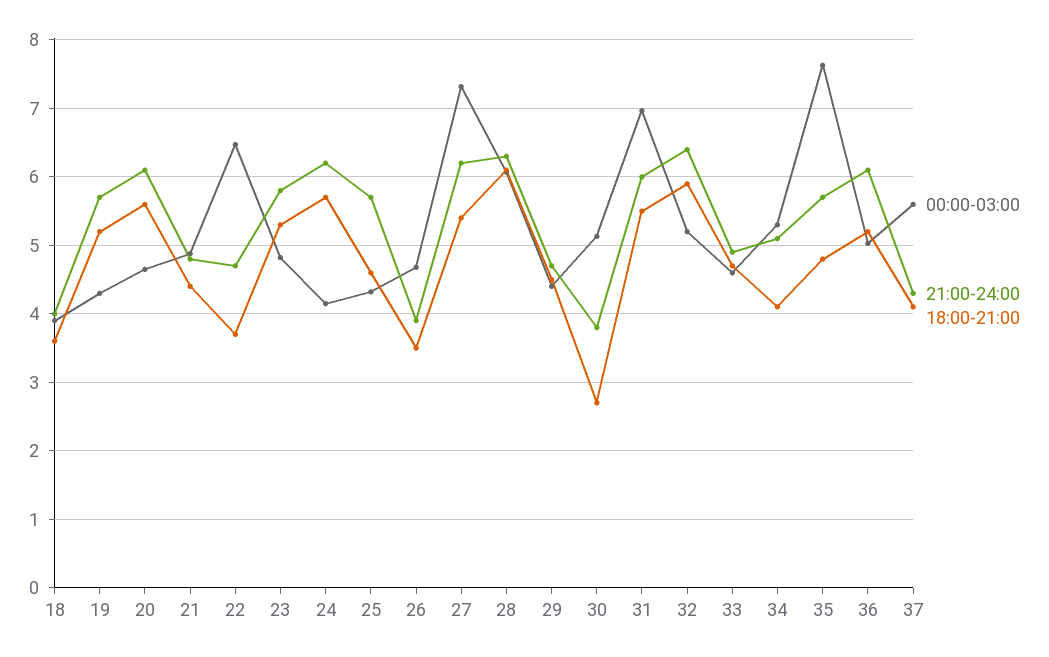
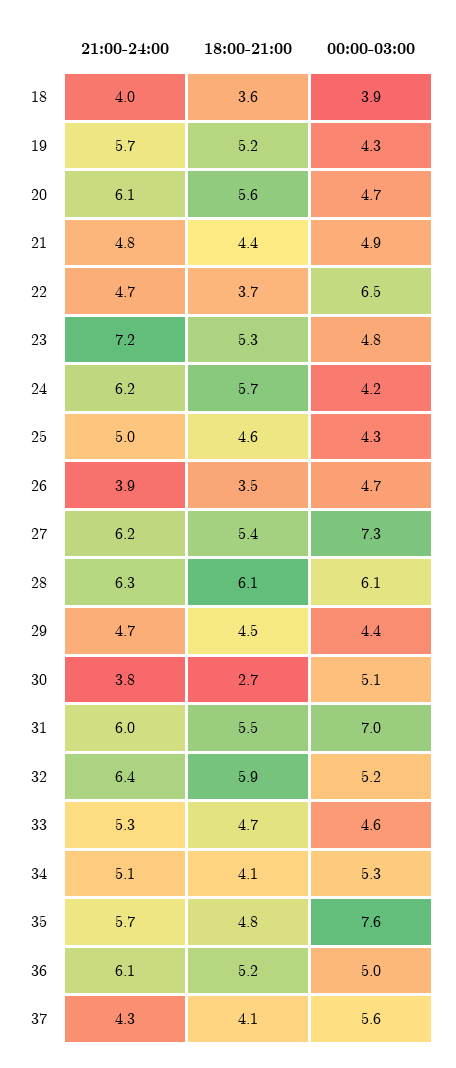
  {
    "00:00-03:00": {
      "18": 3.9,
      "19": 4.3,
      "20": 4.7,
      "21": 4.9,
      "22": 6.5,
      "23": 4.8,
      "24": 4.2,
      "25": 4.3,
      "26": 4.7,
      "27": 7.3,
      "28": 6.1,
      "29": 4.4,
      "30": 5.1,
      "31": 7,
      "32": 5.2,
      "33": 4.6,
      "34": 5.3,
      "35": 7.6,
      "36": 5,
      "37": 5.6
    },
    "21:00-24:00": {
      "18": 4,
      "19": 5.7,
      "20": 6.1,
      "21": 4.8,
      "22": 4.7,
-     "23": 5.8,
+     "23": 7.2,
      "24": 6.2,
-     "25": 5.7,
+     "25": 5,
      "26": 3.9,
      "27": 6.2,
      "28": 6.3,
      "29": 4.7,
      "30": 3.8,
      "31": 6,
      "32": 6.4,
-     "33": 4.9,
+     "33": 5.3,
      "34": 5.1,
      "35": 5.7,
      "36": 6.1,
      "37": 4.3
    },
    "18:00-21:00": {
      "18": 3.6,
      "19": 5.2,
      "20": 5.6,
      "21": 4.4,
      "22": 3.7,
      "23": 5.3,
      "24": 5.7,
      "25": 4.6,
      "26": 3.5,
      "27": 5.4,
      "28": 6.1,
      "29": 4.5,
      "30": 2.7,
      "31": 5.5,
      "32": 5.9,
      "33": 4.7,
      "34": 4.1,
      "35": 4.8,
      "36": 5.2,
      "37": 4.1
    }
  }

